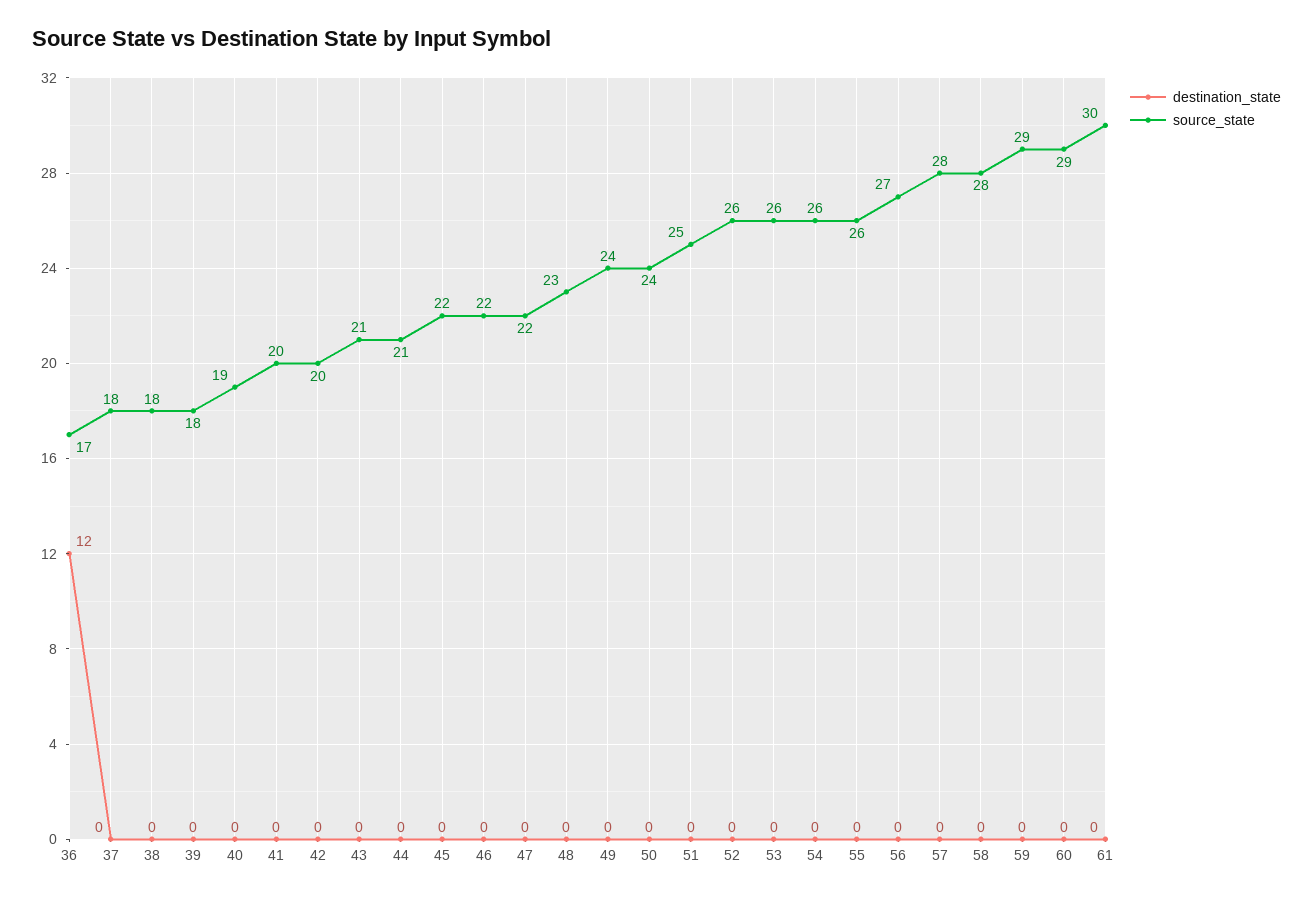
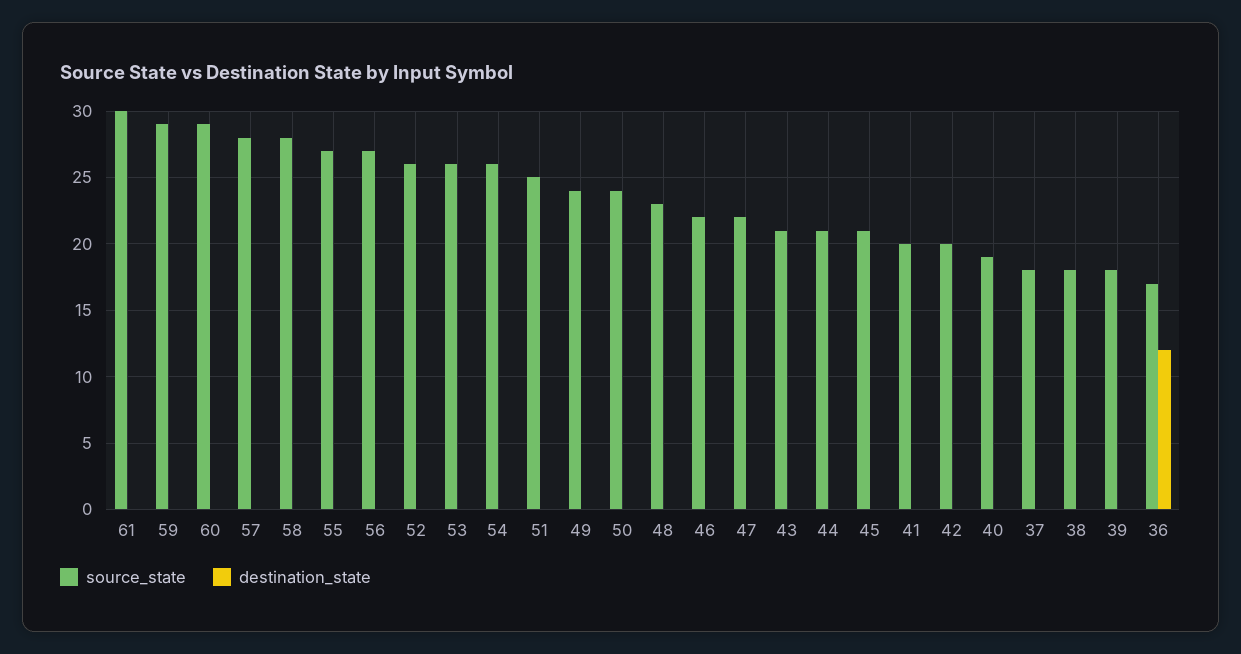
  {
    "destination_state": {
      "36": 12,
      "37": 0,
      "38": 0,
      "39": 0,
      "40": 0,
      "41": 0,
      "42": 0,
      "43": 0,
      "44": 0,
      "45": 0,
      "46": 0,
      "47": 0,
      "48": 0,
      "49": 0,
      "50": 0,
      "51": 0,
      "52": 0,
      "53": 0,
      "54": 0,
      "55": 0,
      "56": 0,
      "57": 0,
      "58": 0,
      "59": 0,
      "60": 0,
      "61": 0
    },
    "source_state": {
      "36": 17,
      "37": 18,
      "38": 18,
      "39": 18,
      "40": 19,
      "41": 20,
      "42": 20,
      "43": 21,
      "44": 21,
-     "45": 22,
+     "45": 21,
      "46": 22,
      "47": 22,
      "48": 23,
      "49": 24,
      "50": 24,
      "51": 25,
      "52": 26,
      "53": 26,
      "54": 26,
-     "55": 26,
+     "55": 27,
      "56": 27,
      "57": 28,
      "58": 28,
      "59": 29,
      "60": 29,
      "61": 30
    }
  }

